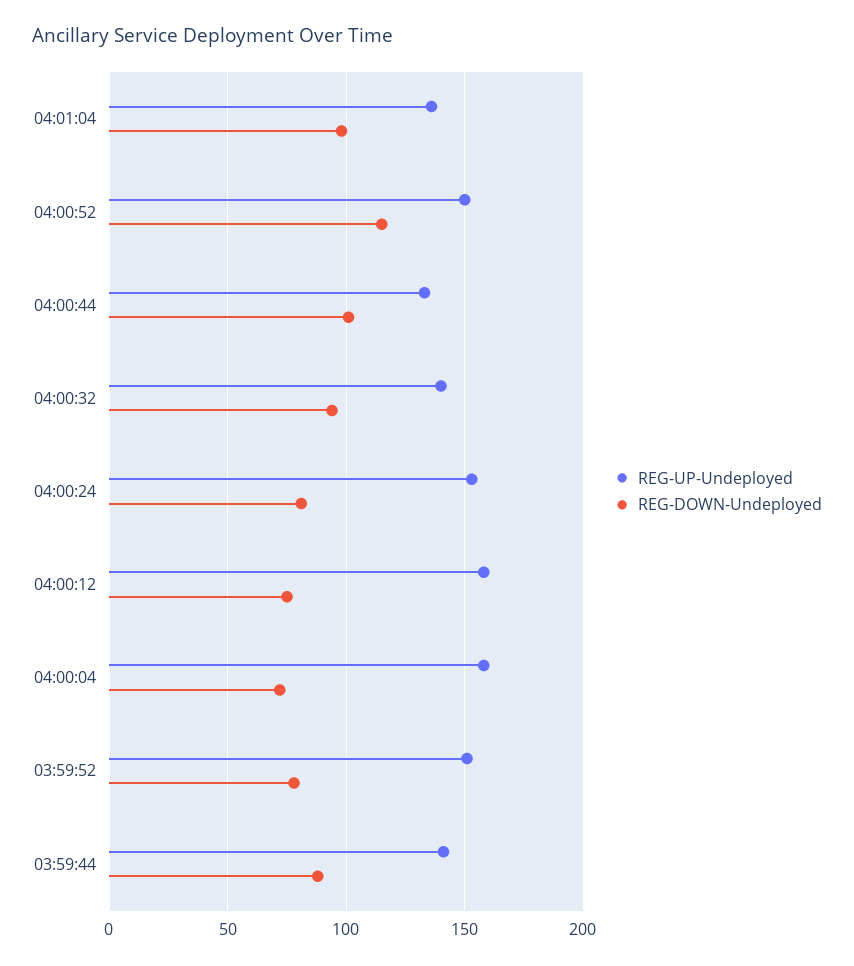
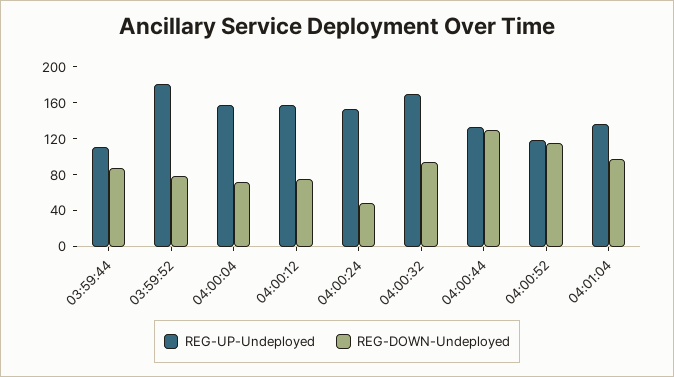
  {
    "REG-UP-Undeployed": {
      "04:01:04": 135,
-     "04:00:52": 150,
+     "04:00:52": 120,
      "04:00:44": 135,
-     "04:00:32": 140,
+     "04:00:32": 170,
      "04:00:24": 155,
      "04:00:12": 160,
      "04:00:04": 160,
-     "03:59:52": 150,
+     "03:59:52": 180,
-     "03:59:44": 140
+     "03:59:44": 110
    },
    "REG-DOWN-Undeployed": {
      "04:01:04": 100,
      "04:00:52": 115,
-     "04:00:44": 100,
+     "04:00:44": 130,
      "04:00:32": 95,
-     "04:00:24": 80,
+     "04:00:24": 50,
      "04:00:12": 75,
      "04:00:04": 70,
      "03:59:52": 80,
      "03:59:44": 90
    }
  }

